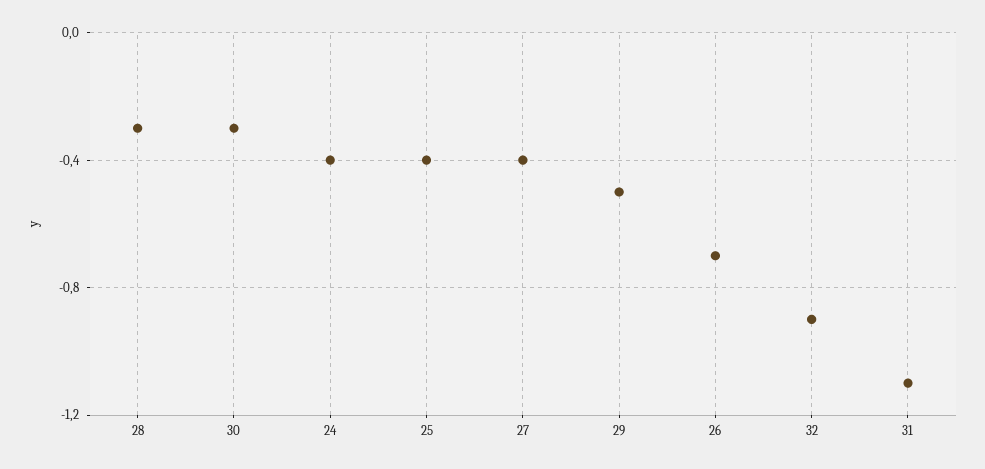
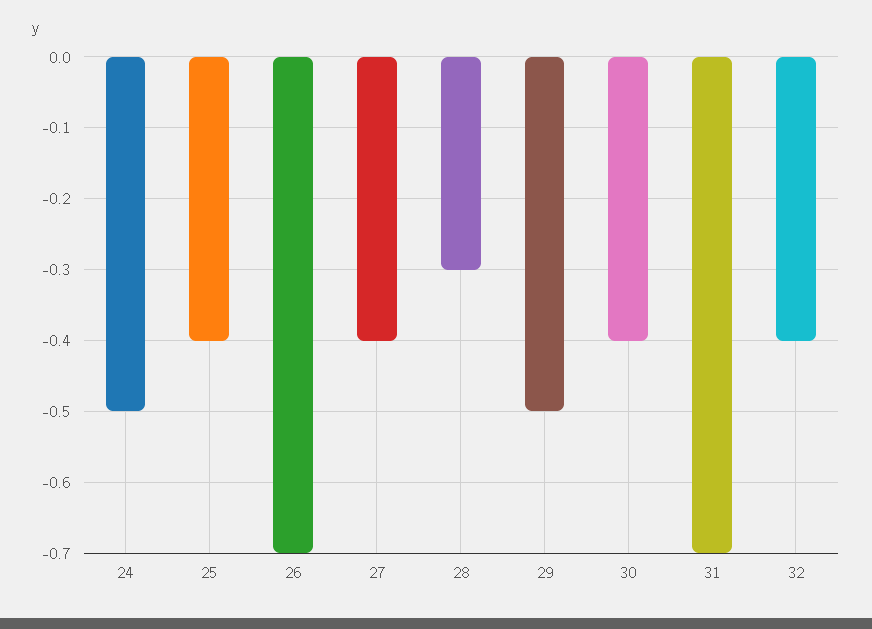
  {
    "28": -0.3,
-   "30": -0.3,
+   "30": -0.4,
-   "24": -0.4,
+   "24": -0.5,
    "25": -0.4,
    "27": -0.4,
    "29": -0.5,
    "26": -0.7,
-   "32": -0.9,
+   "32": -0.4,
-   "31": -1.1
+   "31": -0.7
  }

